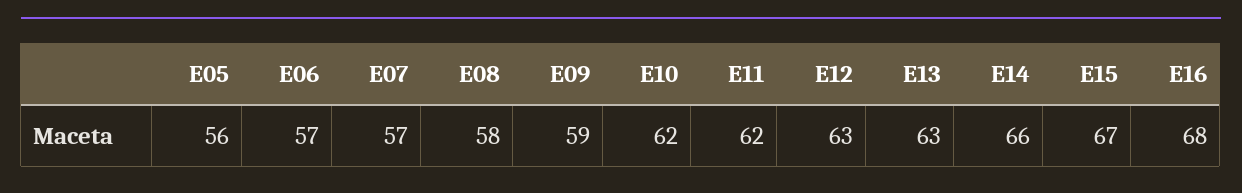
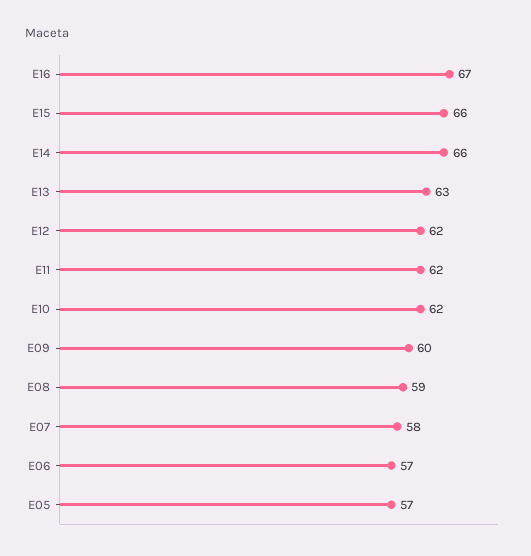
  {
-   "E05": 56,
+   "E05": 57,
    "E06": 57,
-   "E07": 57,
+   "E07": 58,
-   "E08": 58,
+   "E08": 59,
-   "E09": 59,
+   "E09": 60,
    "E10": 62,
    "E11": 62,
-   "E12": 63,
+   "E12": 62,
    "E13": 63,
    "E14": 66,
-   "E15": 67,
+   "E15": 66,
-   "E16": 68
+   "E16": 67
  }

